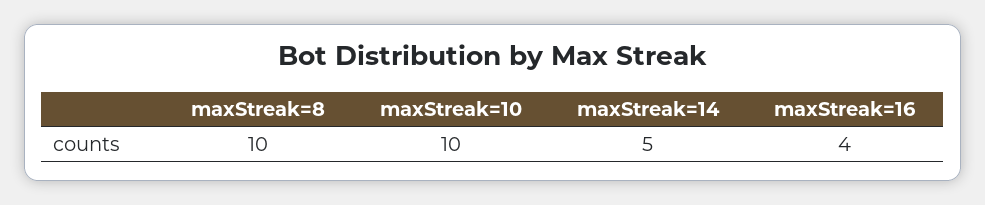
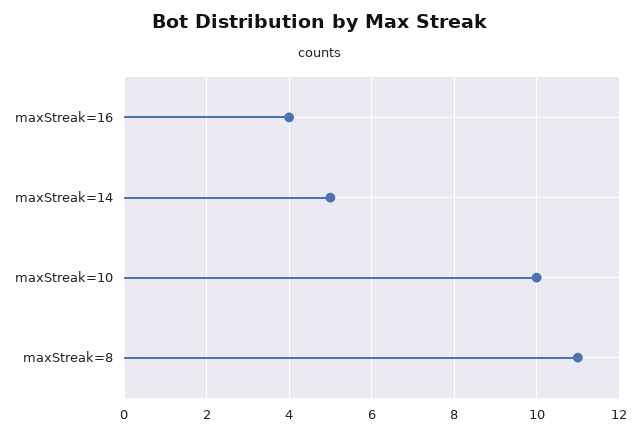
  {
-   "maxStreak=8": 10,
+   "maxStreak=8": 11,
    "maxStreak=10": 10,
    "maxStreak=14": 5,
    "maxStreak=16": 4
  }

